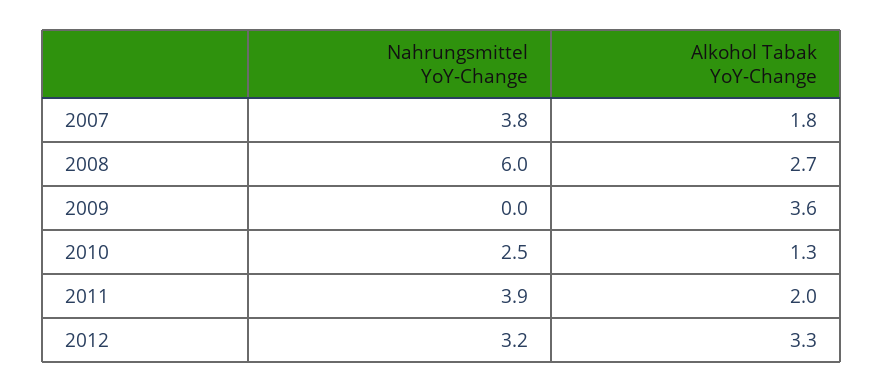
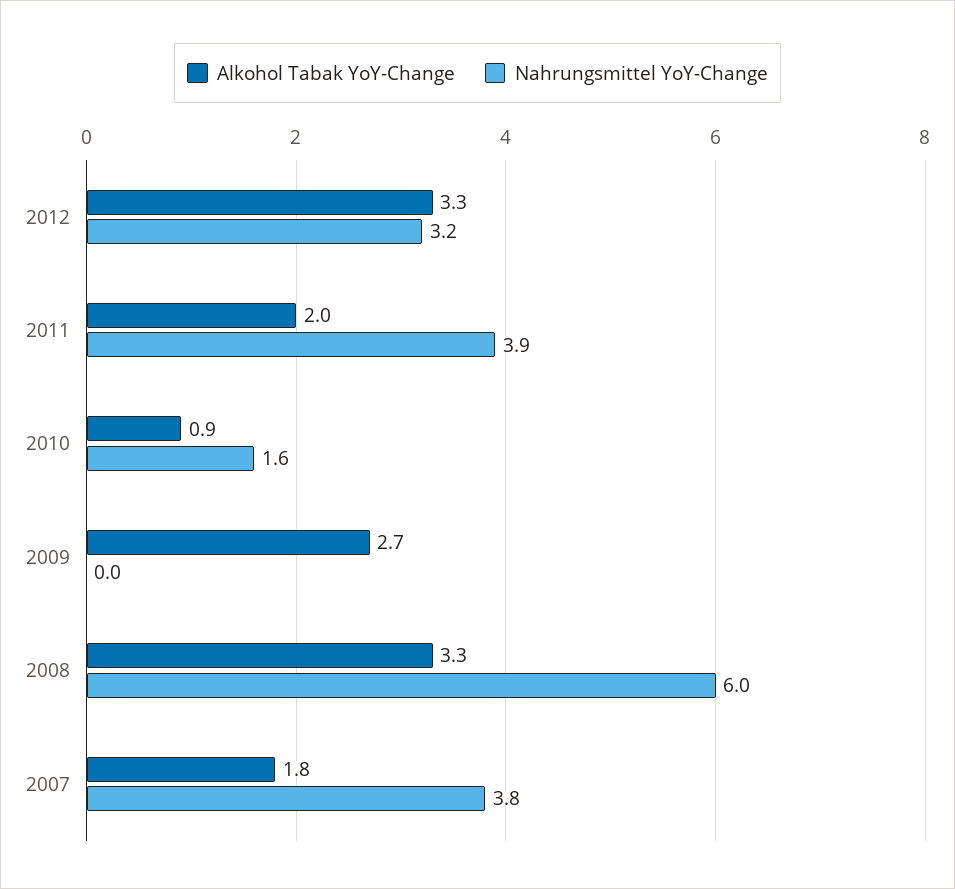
  {
    "Nahrungsmittel YoY-Change": {
      "2007": 3.8,
      "2008": 6,
      "2009": 0,
-     "2010": 2.5,
+     "2010": 1.6,
      "2011": 3.9,
      "2012": 3.2
    },
    "Alkohol Tabak YoY-Change": {
      "2007": 1.8,
-     "2008": 2.7,
+     "2008": 3.3,
-     "2009": 3.6,
+     "2009": 2.7,
-     "2010": 1.3,
+     "2010": 0.9,
      "2011": 2,
      "2012": 3.3
    }
  }

